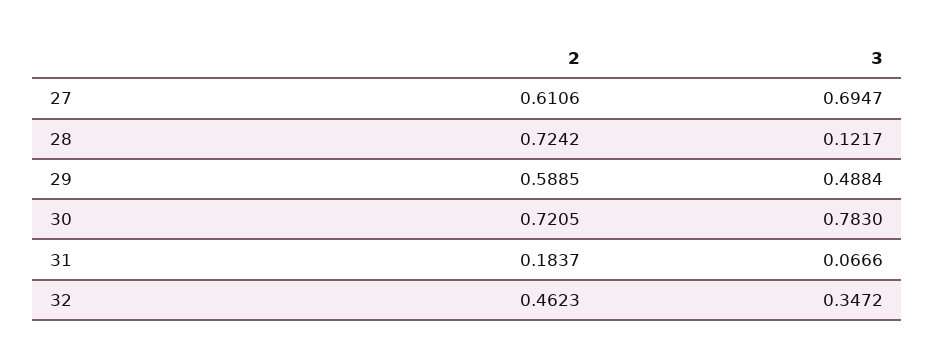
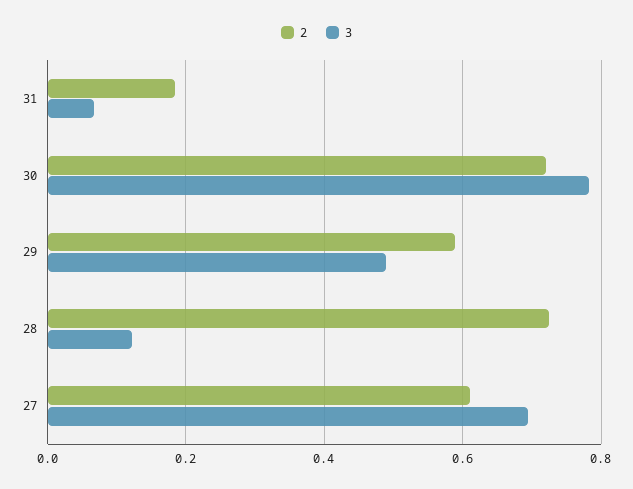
  {
    "2": {
      "27": 0.6106,
      "28": 0.7242,
      "29": 0.5885,
      "30": 0.7205,
-     "31": 0.1837,
+     "31": 0.1837
-     "32": 0.4623
    },
    "3": {
      "27": 0.6947,
      "28": 0.1217,
      "29": 0.4884,
      "30": 0.783,
-     "31": 0.0666,
+     "31": 0.0666
-     "32": 0.3472
    }
  }

